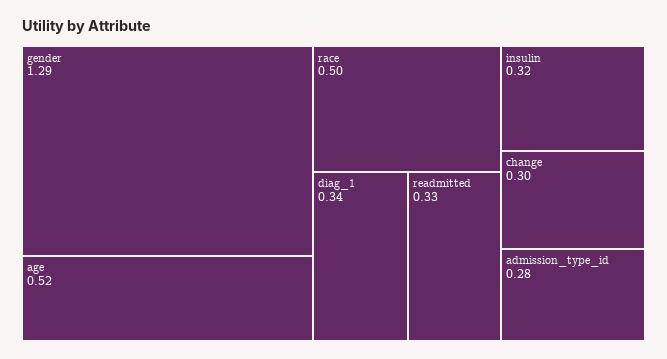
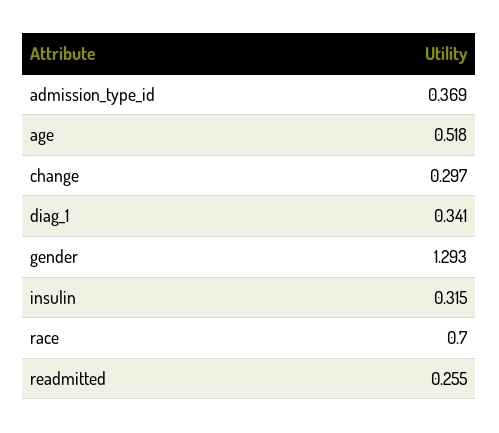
  {
    "gender": 1.293,
    "age": 0.518,
-   "race": 0.5,
+   "race": 0.7,
    "diag_1": 0.341,
-   "readmitted": 0.33,
+   "readmitted": 0.255,
    "insulin": 0.315,
    "change": 0.297,
-   "admission_type_id": 0.28
+   "admission_type_id": 0.369
  }

